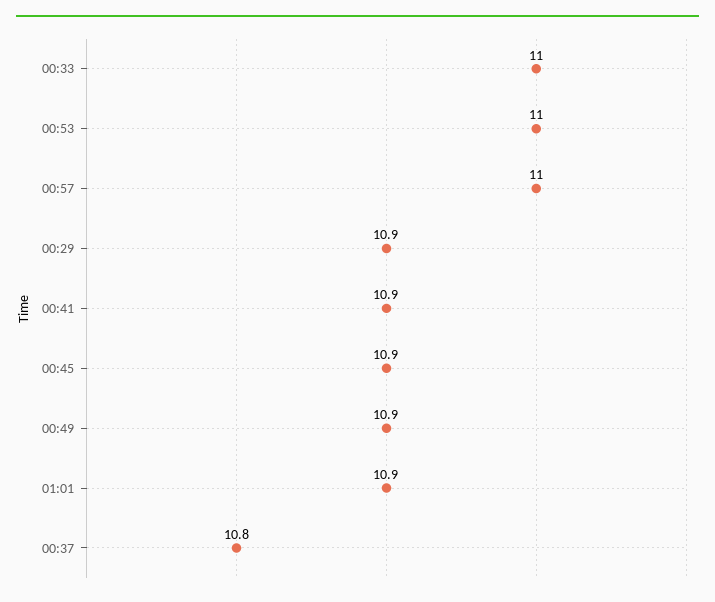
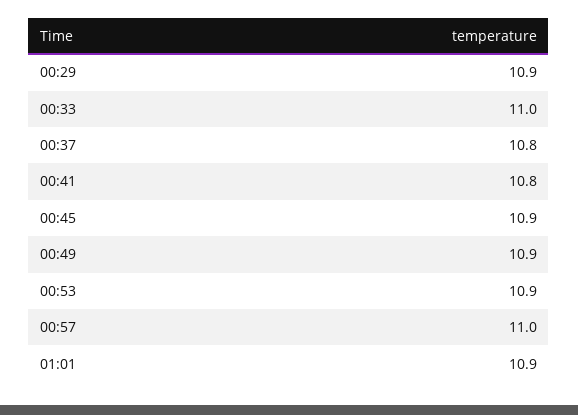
  {
    "00:33": 11,
-   "00:53": 11,
+   "00:53": 10.9,
    "00:57": 11,
    "00:29": 10.9,
-   "00:41": 10.9,
+   "00:41": 10.8,
    "00:45": 10.9,
    "00:49": 10.9,
    "01:01": 10.9,
    "00:37": 10.8
  }

